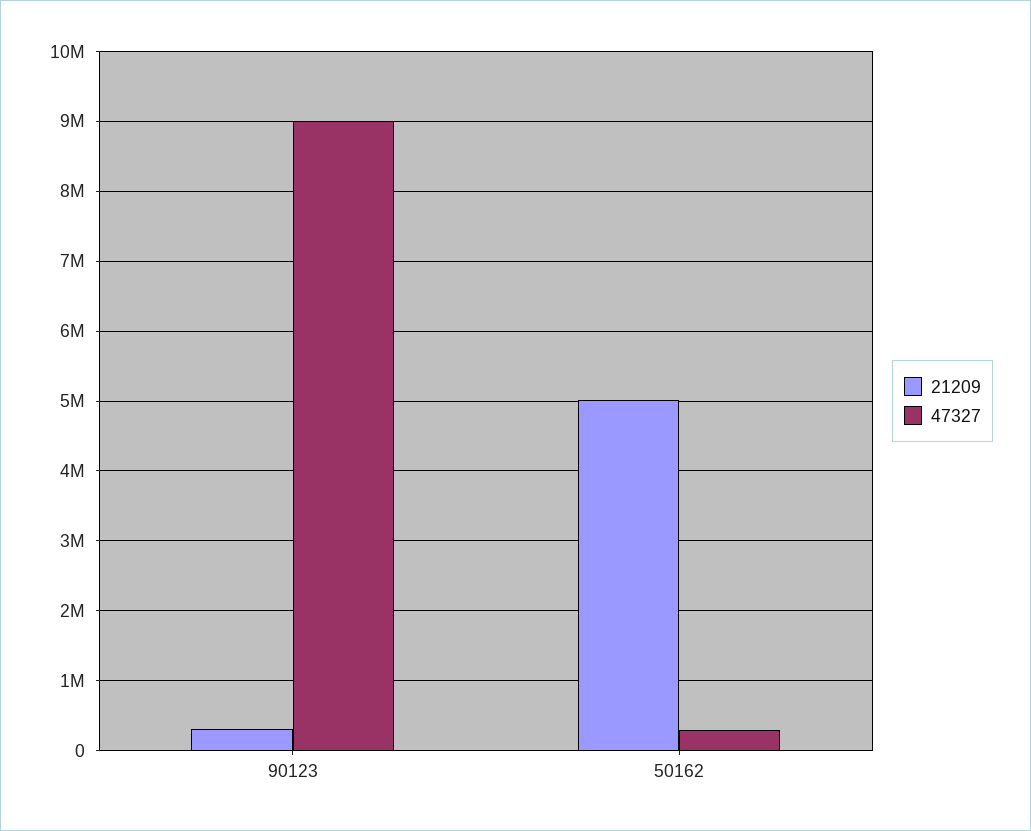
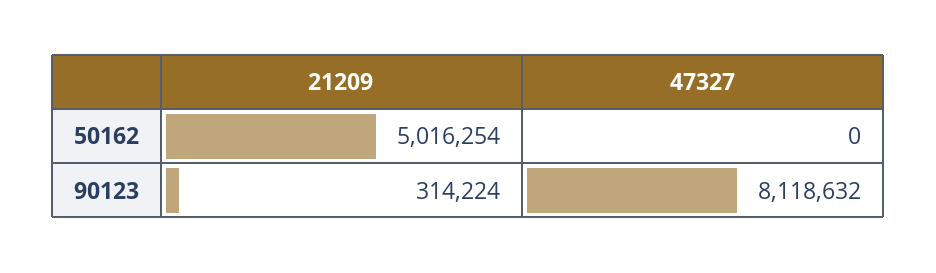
  {
    "21209": {
      "90123": 314224,
      "50162": 5016254
    },
    "47327": {
-     "90123": 9000000,
+     "90123": 8118632,
-     "50162": 300000
+     "50162": 0
    }
  }

